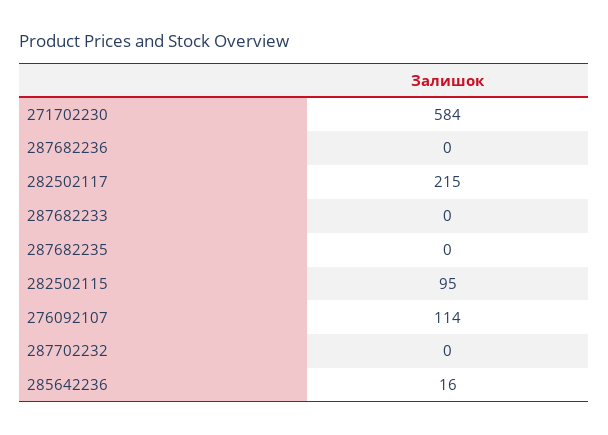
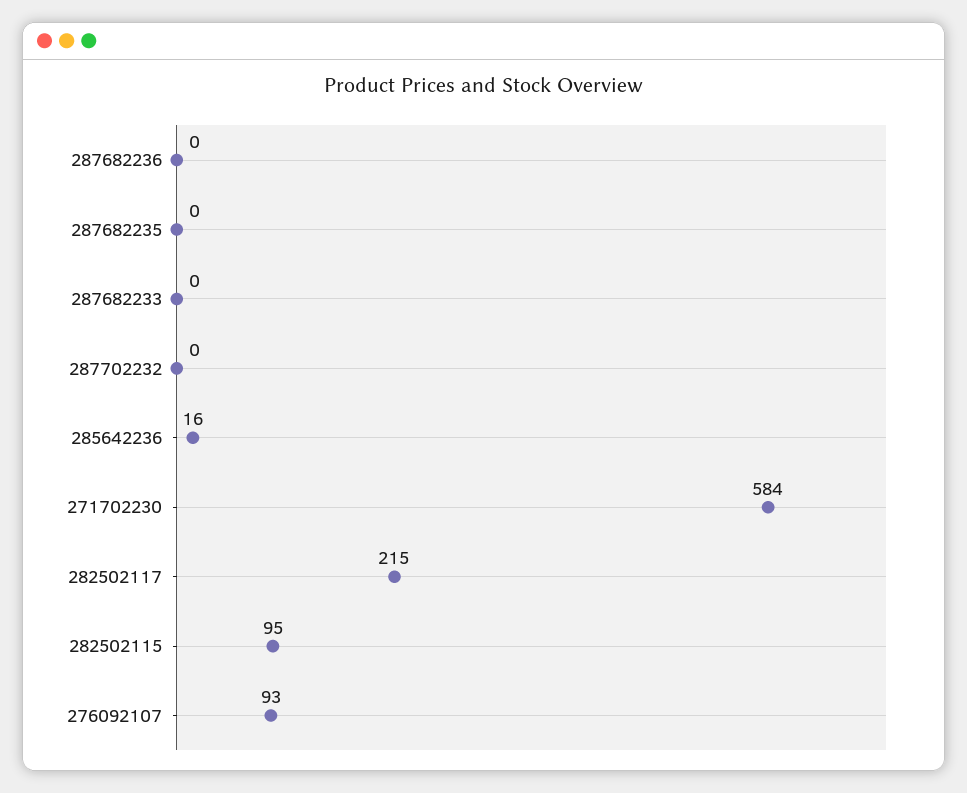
  {
    "271702230": 584,
    "287682236": 0,
    "282502117": 215,
    "287682233": 0,
    "287682235": 0,
    "282502115": 95,
-   "276092107": 114,
+   "276092107": 93,
    "287702232": 0,
    "285642236": 16
  }

